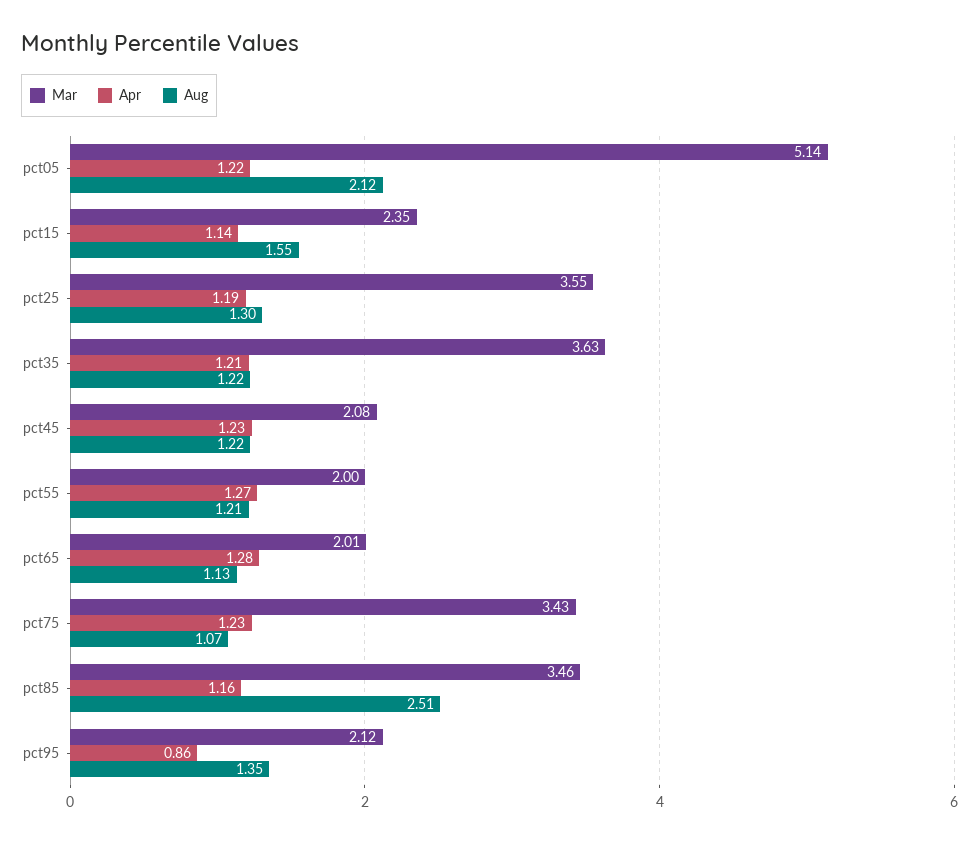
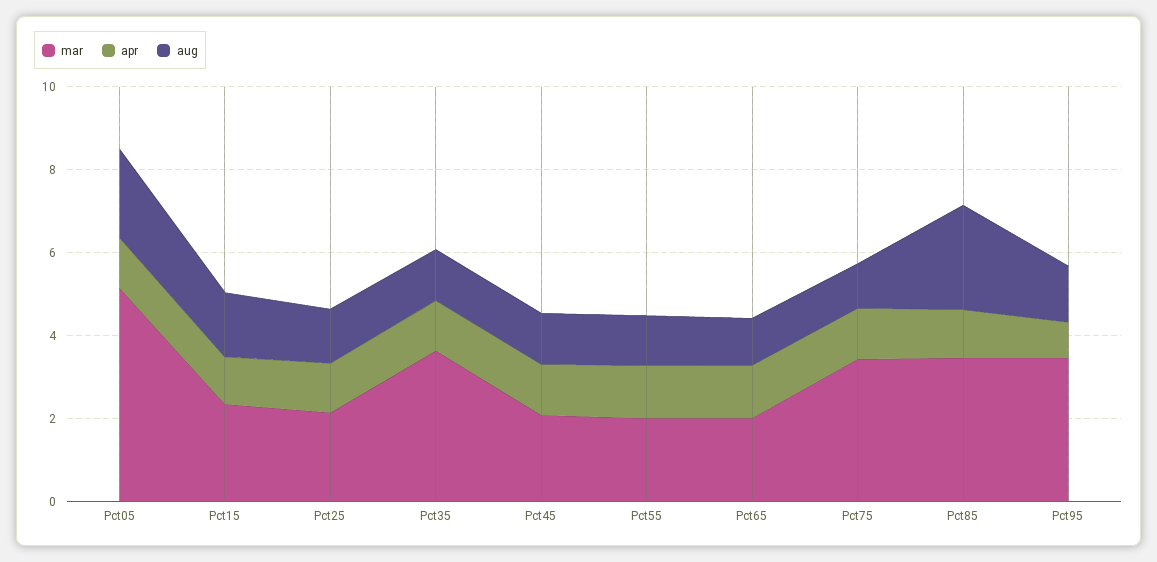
  {
    "Mar": {
      "pct05": 5.14,
      "pct15": 2.35,
-     "pct25": 3.55,
+     "pct25": 2,
      "pct35": 3.63,
      "pct45": 2.08,
      "pct55": 2,
      "pct65": 2.01,
      "pct75": 3.43,
      "pct85": 3.46,
-     "pct95": 2.12
+     "pct95": 3.5
    },
    "Apr": {
      "pct05": 1.22,
      "pct15": 1.14,
      "pct25": 1.19,
      "pct35": 1.21,
      "pct45": 1.23,
      "pct55": 1.27,
      "pct65": 1.28,
      "pct75": 1.23,
      "pct85": 1.16,
      "pct95": 0.86
    },
    "Aug": {
      "pct05": 2.12,
      "pct15": 1.55,
      "pct25": 1.3,
      "pct35": 1.22,
      "pct45": 1.22,
      "pct55": 1.21,
      "pct65": 1.13,
      "pct75": 1.07,
      "pct85": 2.51,
      "pct95": 1.35
    }
  }

